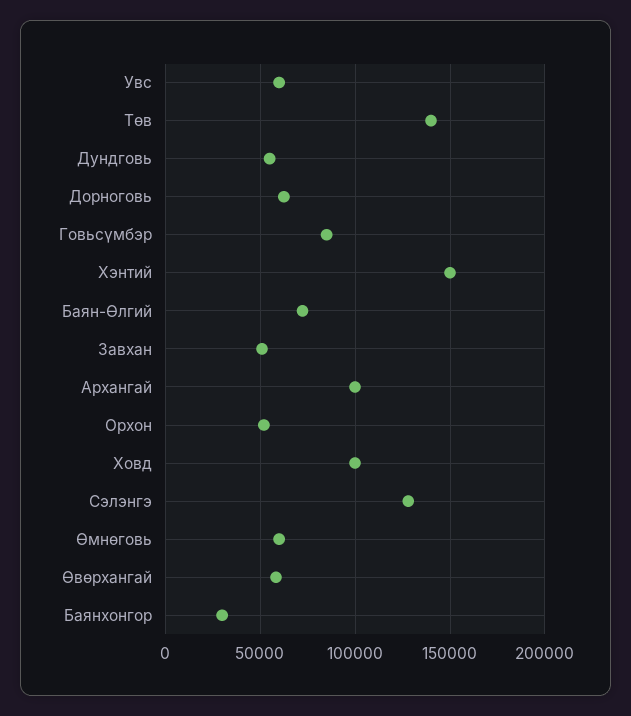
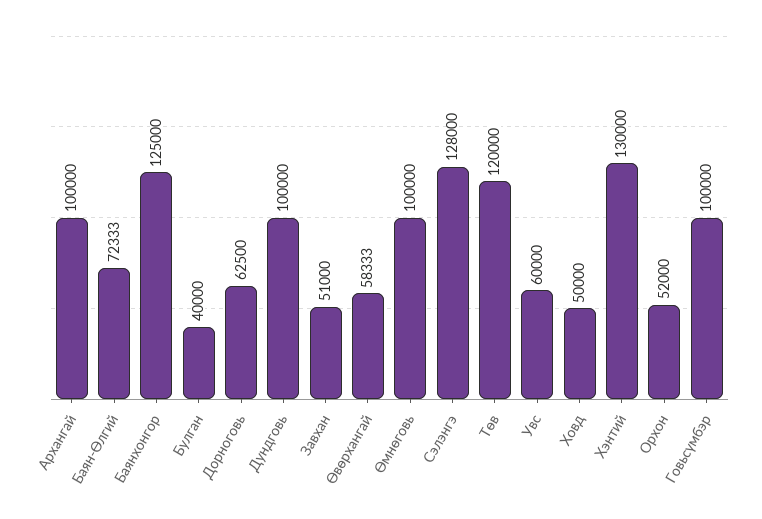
  {
    "Увс": 60000,
-   "Төв": 140000,
+   "Төв": 120000,
-   "Дундговь": 55000,
+   "Дундговь": 100000,
    "Дорноговь": 62500,
-   "Говьсүмбэр": 85000,
+   "Говьсүмбэр": 100000,
-   "Хэнтий": 150000,
+   "Хэнтий": 130000,
    "Баян-Өлгий": 72333,
    "Завхан": 51000,
    "Архангай": 100000,
    "Орхон": 52000,
-   "Ховд": 100000,
+   "Ховд": 50000,
    "Сэлэнгэ": 128000,
-   "Өмнөговь": 60000,
+   "Өмнөговь": 100000,
    "Өвөрхангай": 58333,
-   "Баянхонгор": 30000
+   "Баянхонгор": 125000,
+   "Булган": 40000
  }

